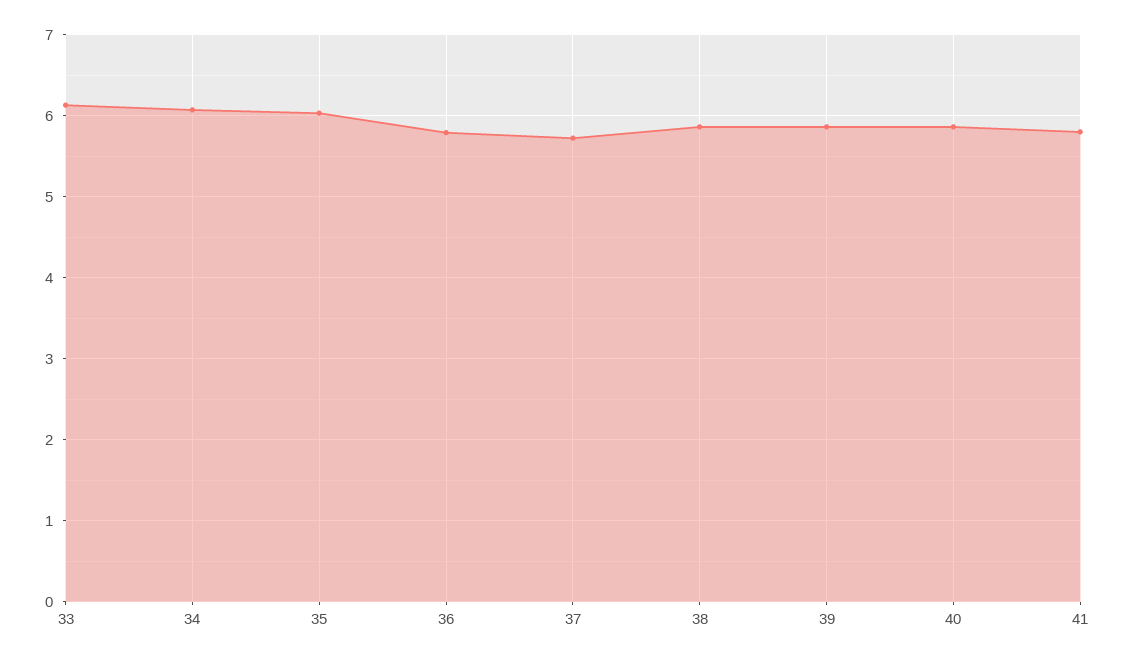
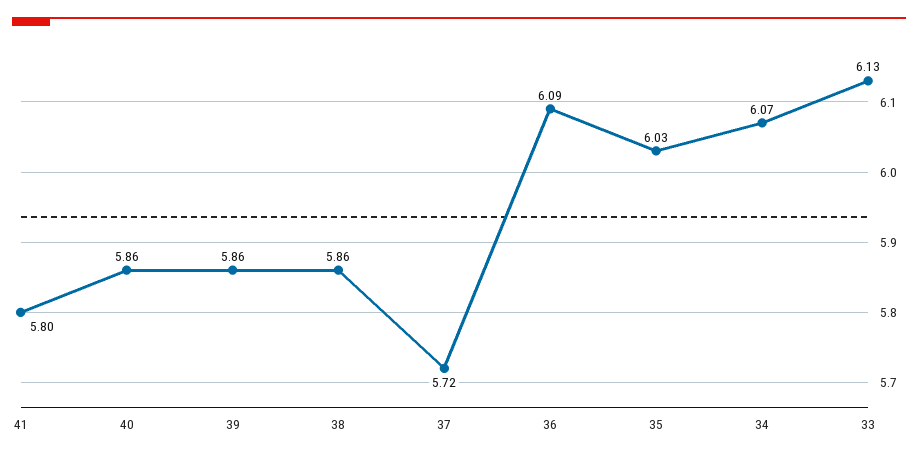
  {
    "33": 6.13,
    "34": 6.07,
    "35": 6.03,
-   "36": 5.8,
+   "36": 6.09,
    "37": 5.72,
    "38": 5.86,
    "39": 5.86,
    "40": 5.86,
    "41": 5.8
  }

